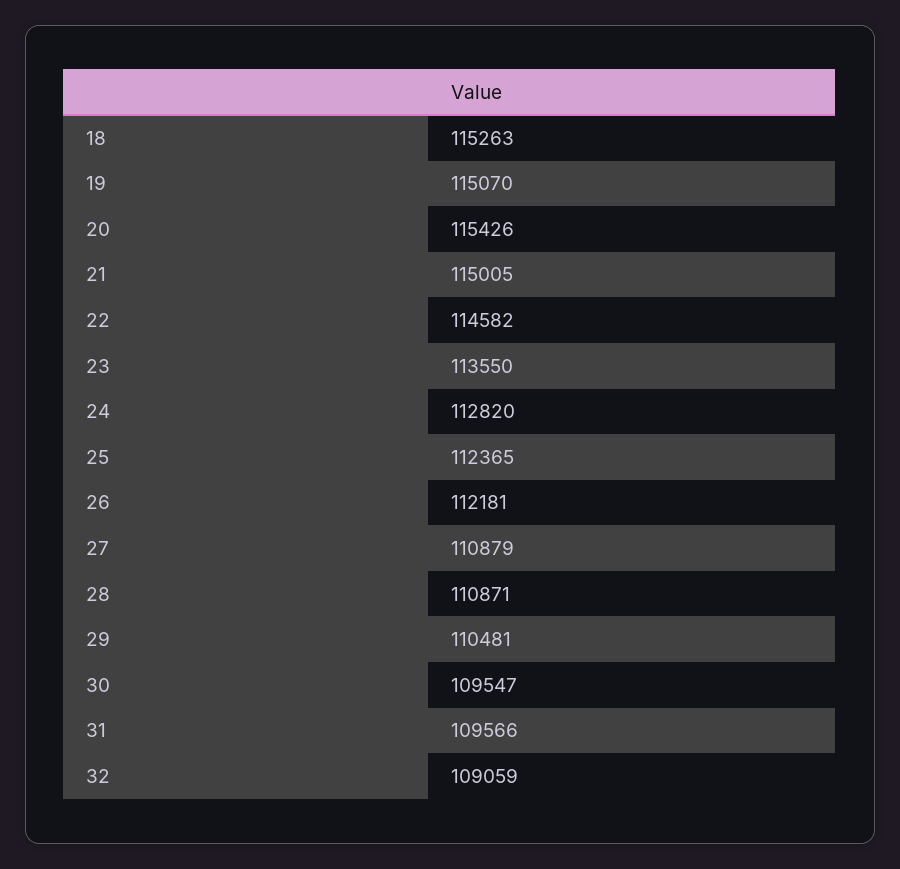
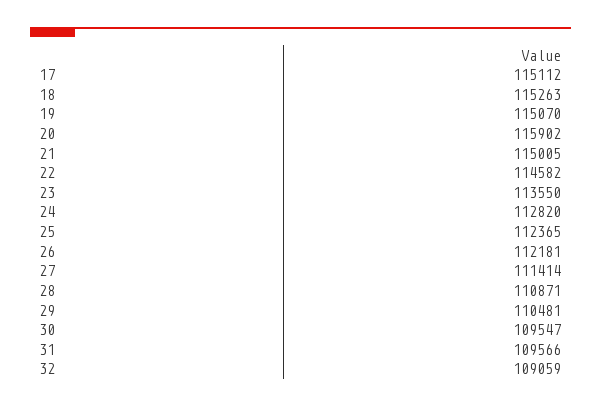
  {
    "18": 115263,
    "19": 115070,
-   "20": 115426,
+   "20": 115902,
    "21": 115005,
    "22": 114582,
    "23": 113550,
    "24": 112820,
    "25": 112365,
    "26": 112181,
-   "27": 110879,
+   "27": 111414,
    "28": 110871,
    "29": 110481,
    "30": 109547,
    "31": 109566,
-   "32": 109059
+   "32": 109059,
+   "17": 115112
  }

